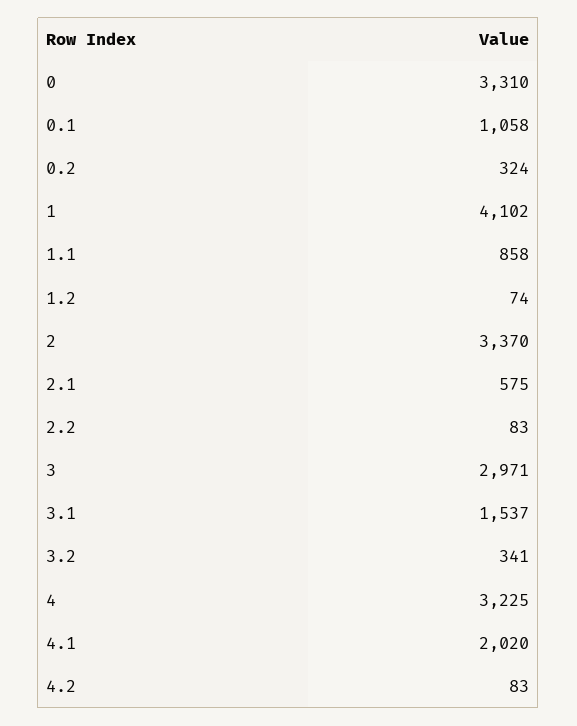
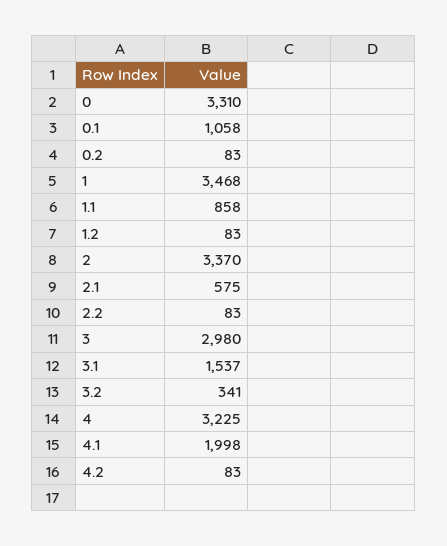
  {
    "0": 3310,
    "0.1": 1058,
-   "0.2": 324,
+   "0.2": 83,
-   "1": 4102,
+   "1": 3468,
    "1.1": 858,
-   "1.2": 74,
+   "1.2": 83,
    "2": 3370,
    "2.1": 575,
    "2.2": 83,
-   "3": 2971,
+   "3": 2980,
    "3.1": 1537,
    "3.2": 341,
    "4": 3225,
-   "4.1": 2020,
+   "4.1": 1998,
    "4.2": 83
  }

